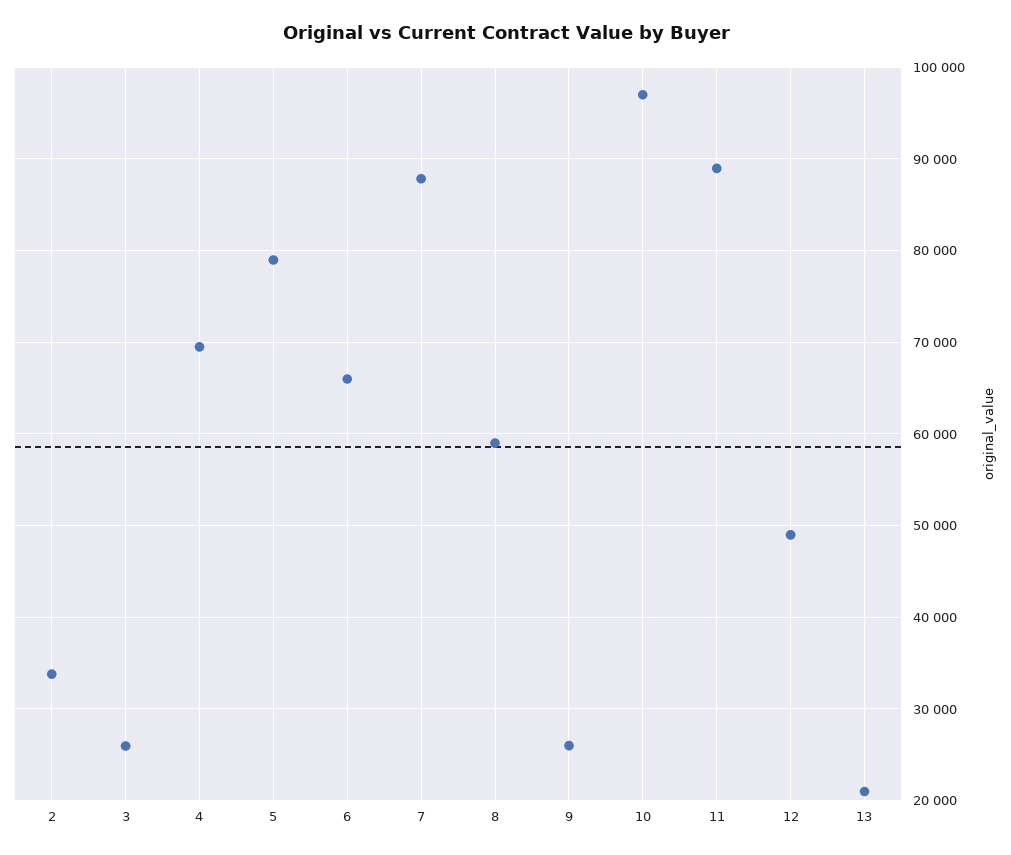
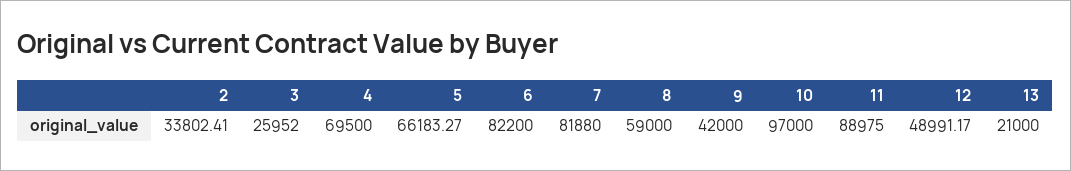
  {
    "2": 33802.41,
    "3": 25952,
    "4": 69500,
-   "5": 79000,
+   "5": 66183.27,
-   "6": 66000,
+   "6": 82200,
-   "7": 88000,
+   "7": 81880,
    "8": 59000,
-   "9": 26000,
+   "9": 42000,
    "10": 97000,
    "11": 88975,
    "12": 48991.17,
    "13": 21000
  }

